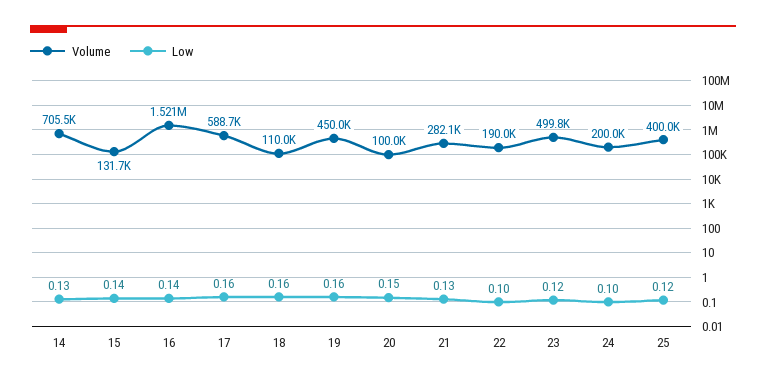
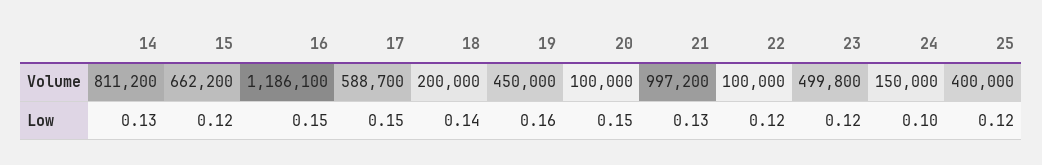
  {
    "Volume": {
-     "14": 705500,
+     "14": 811200,
-     "15": 131700,
+     "15": 662200,
-     "16": 1521000,
+     "16": 1186100,
      "17": 588700,
-     "18": 110000,
+     "18": 200000,
      "19": 450000,
      "20": 100000,
-     "21": 282100,
+     "21": 997200,
-     "22": 190000,
+     "22": 100000,
      "23": 499800,
-     "24": 200000,
+     "24": 150000,
      "25": 400000
    },
    "Low": {
      "14": 0.13,
-     "15": 0.14,
+     "15": 0.12,
-     "16": 0.14,
+     "16": 0.15,
-     "17": 0.16,
+     "17": 0.15,
-     "18": 0.16,
+     "18": 0.14,
      "19": 0.16,
      "20": 0.15,
      "21": 0.13,
-     "22": 0.1,
+     "22": 0.12,
      "23": 0.12,
      "24": 0.1,
      "25": 0.12
    }
  }

